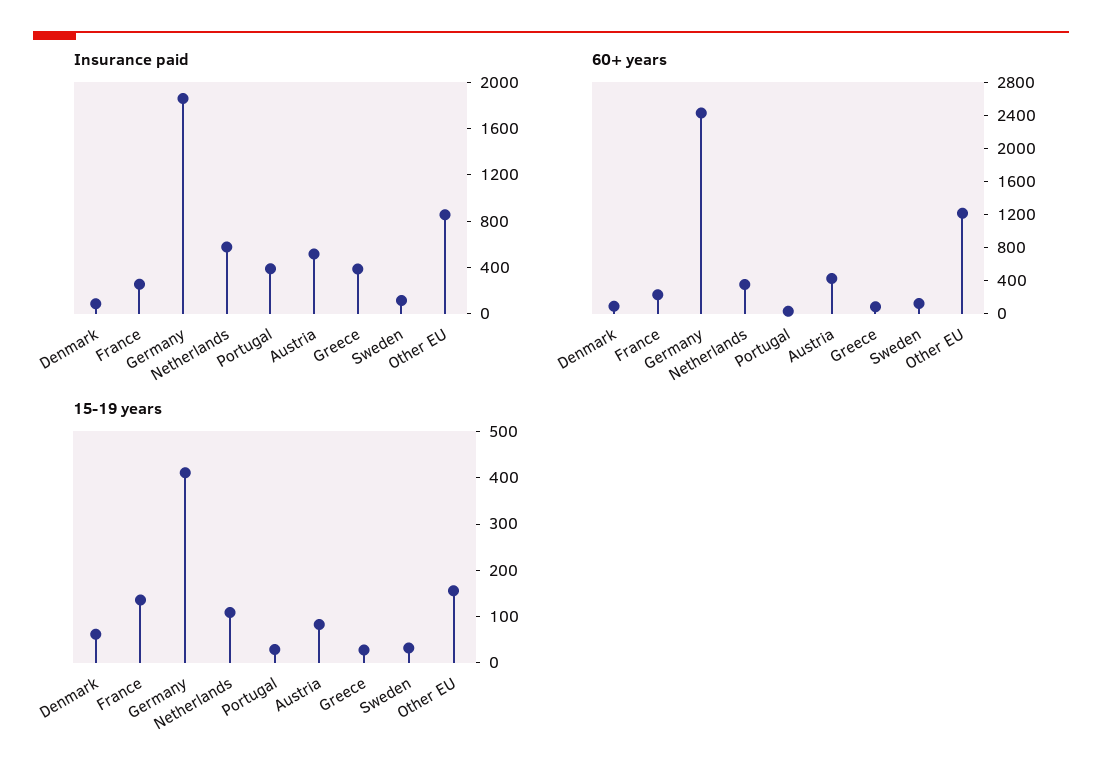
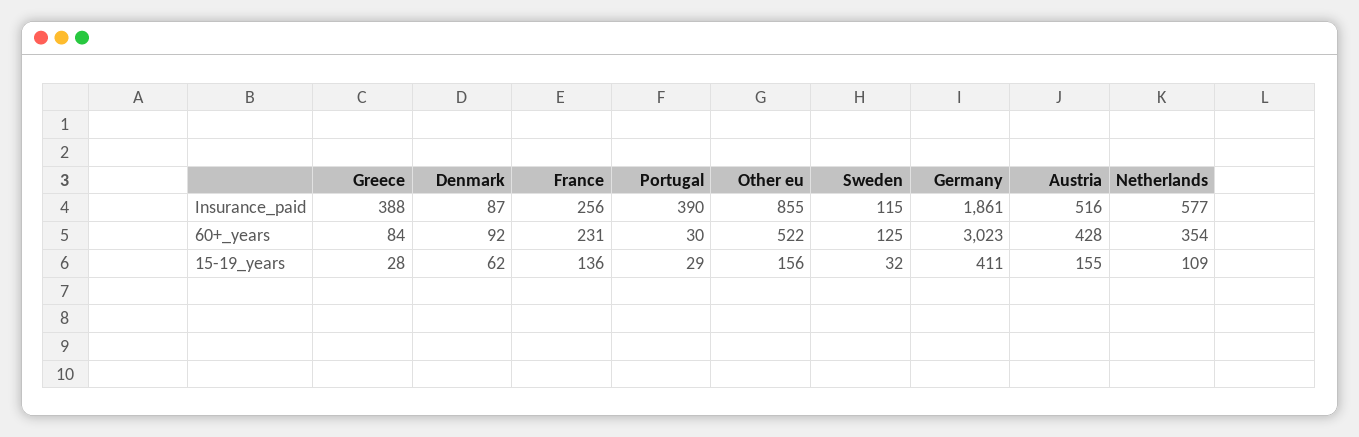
  {
    "Insurance paid": {
      "Denmark": 87,
      "France": 256,
      "Germany": 1861,
      "Netherlands": 577,
      "Portugal": 390,
      "Austria": 516,
      "Greece": 388,
      "Sweden": 115,
      "Other EU": 855
    },
    "60+ years": {
      "Denmark": 92,
      "France": 231,
-     "Germany": 2400,
+     "Germany": 3023,
      "Netherlands": 354,
      "Portugal": 30,
      "Austria": 428,
      "Greece": 84,
      "Sweden": 125,
-     "Other EU": 1200
+     "Other EU": 522
    },
    "15-19 years": {
      "Denmark": 62,
      "France": 136,
      "Germany": 411,
      "Netherlands": 109,
      "Portugal": 29,
-     "Austria": 80,
+     "Austria": 155,
      "Greece": 28,
      "Sweden": 32,
      "Other EU": 156
    }
  }

